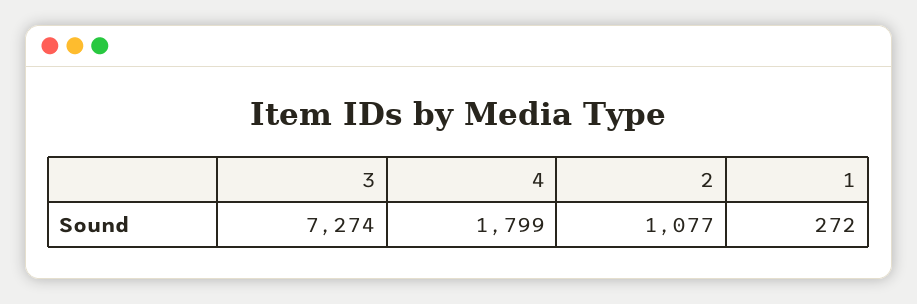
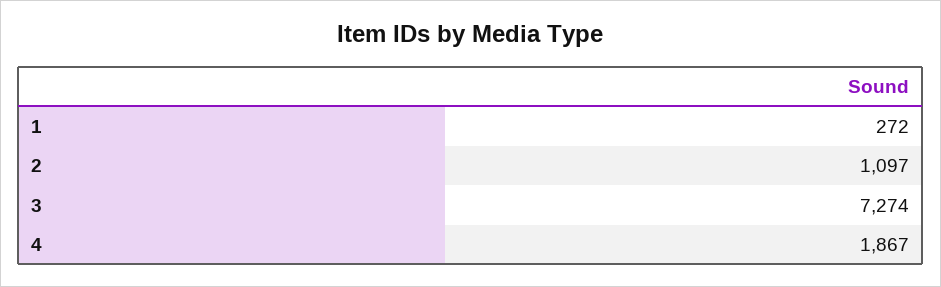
  {
    "3": 7274,
-   "4": 1799,
+   "4": 1867,
-   "2": 1077,
+   "2": 1097,
    "1": 272
  }

